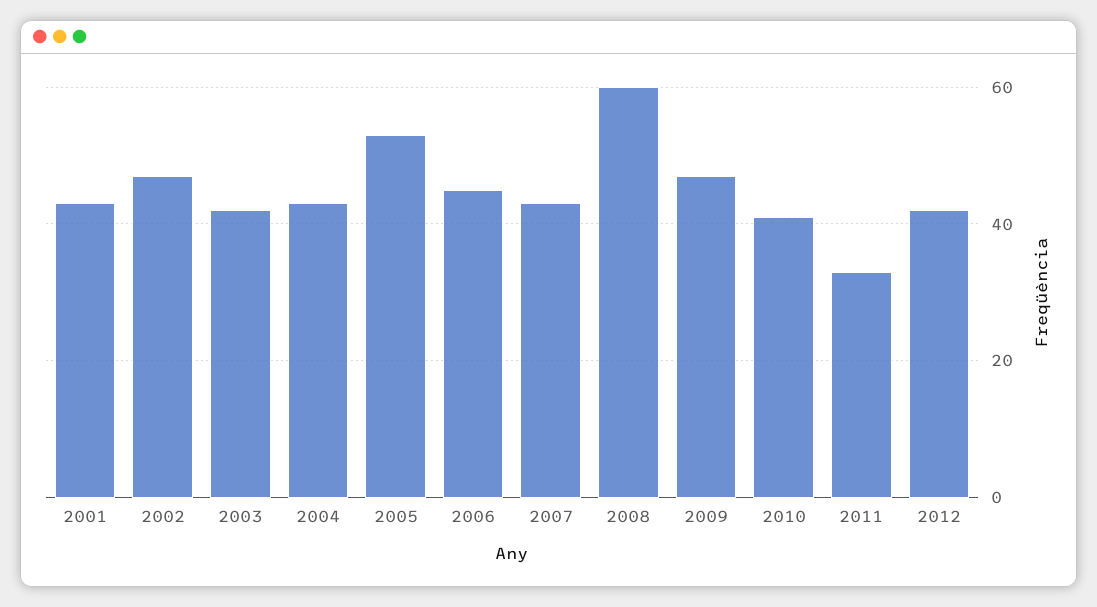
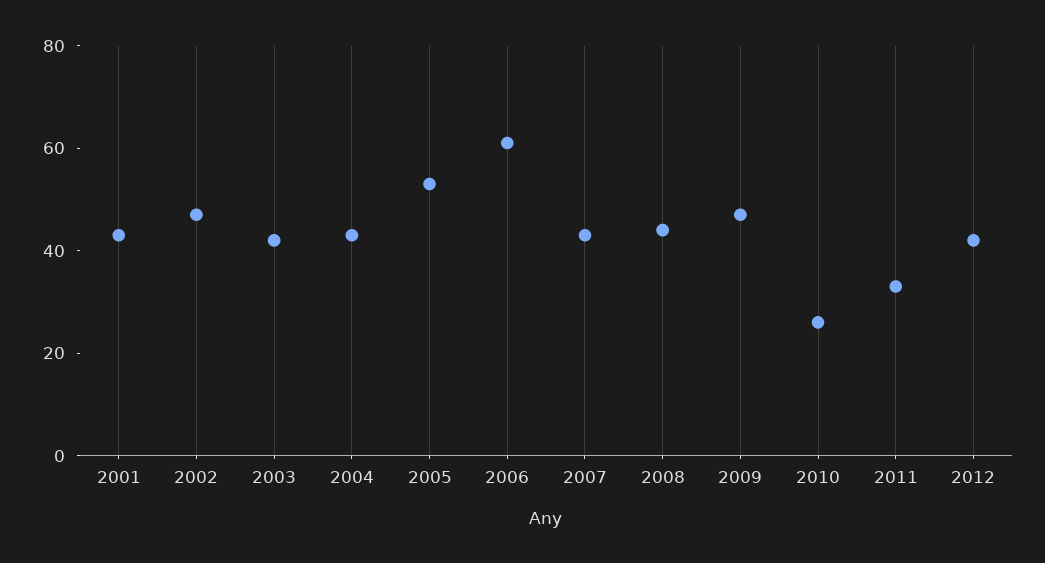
  {
    "2001": 45,
    "2002": 45,
    "2003": 40,
    "2004": 45,
    "2005": 55,
-   "2006": 45,
+   "2006": 60,
    "2007": 45,
-   "2008": 60,
+   "2008": 45,
    "2009": 45,
-   "2010": 40,
+   "2010": 25,
    "2011": 35,
    "2012": 40
  }

